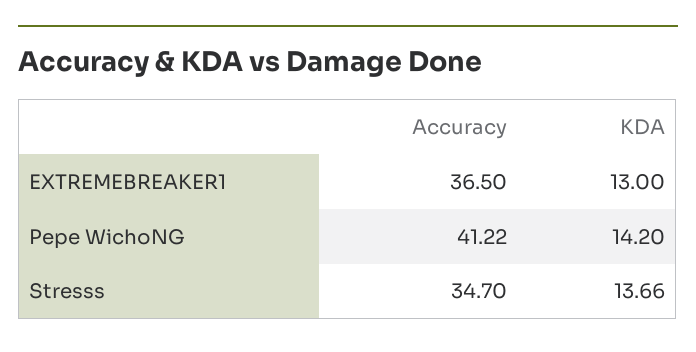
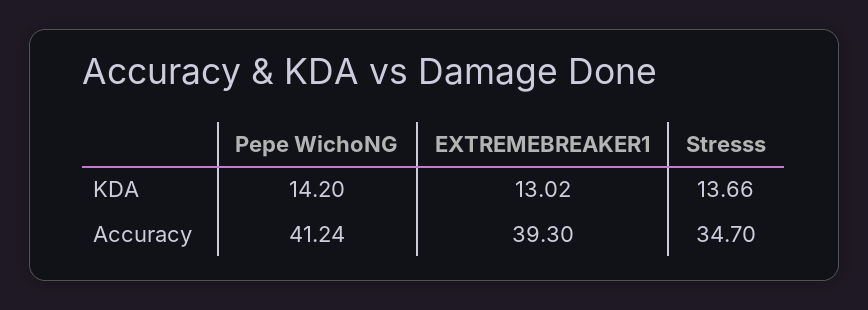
  {
    "Accuracy": {
-     "EXTREMEBREAKER1": 36.5,
+     "EXTREMEBREAKER1": 39.3,
-     "Pepe WichoNG": 41.22,
+     "Pepe WichoNG": 41.24,
      "Stresss": 34.7
    },
    "KDA": {
-     "EXTREMEBREAKER1": 13,
+     "EXTREMEBREAKER1": 13.02,
      "Pepe WichoNG": 14.2,
      "Stresss": 13.66
    }
  }

